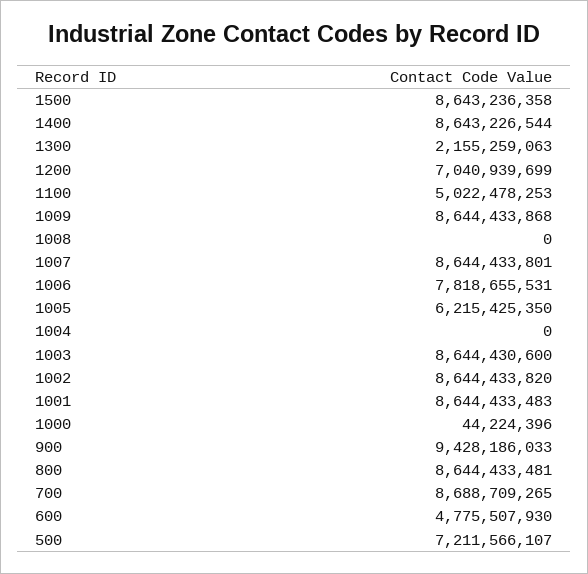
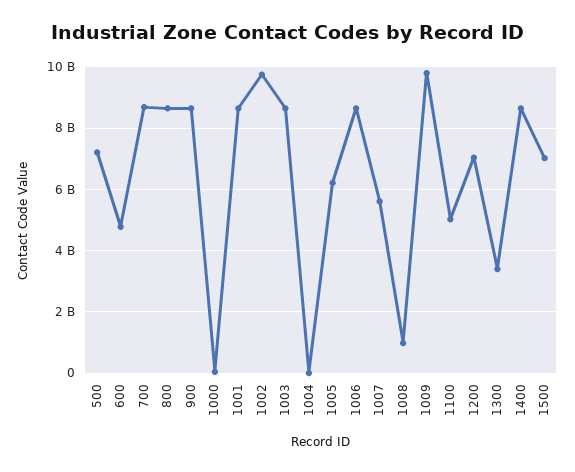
  {
-   "1500": 8643236358,
+   "1500": 7000000000,
    "1400": 8643226544,
-   "1300": 2155259063,
+   "1300": 3400000000,
    "1200": 7040939699,
    "1100": 5022478253,
-   "1009": 8644433868,
+   "1009": 9800000000,
-   "1008": 0,
+   "1008": 1000000000,
-   "1007": 8644433801,
+   "1007": 5600000000,
-   "1006": 7818655531,
+   "1006": 8600000000,
    "1005": 6215425350,
    "1004": 0,
    "1003": 8644430600,
-   "1002": 8644433820,
+   "1002": 9800000000,
    "1001": 8644433483,
    "1000": 44224396,
-   "900": 9428186033,
+   "900": 8600000000,
    "800": 8644433481,
    "700": 8688709265,
    "600": 4775507930,
    "500": 7211566107
  }

